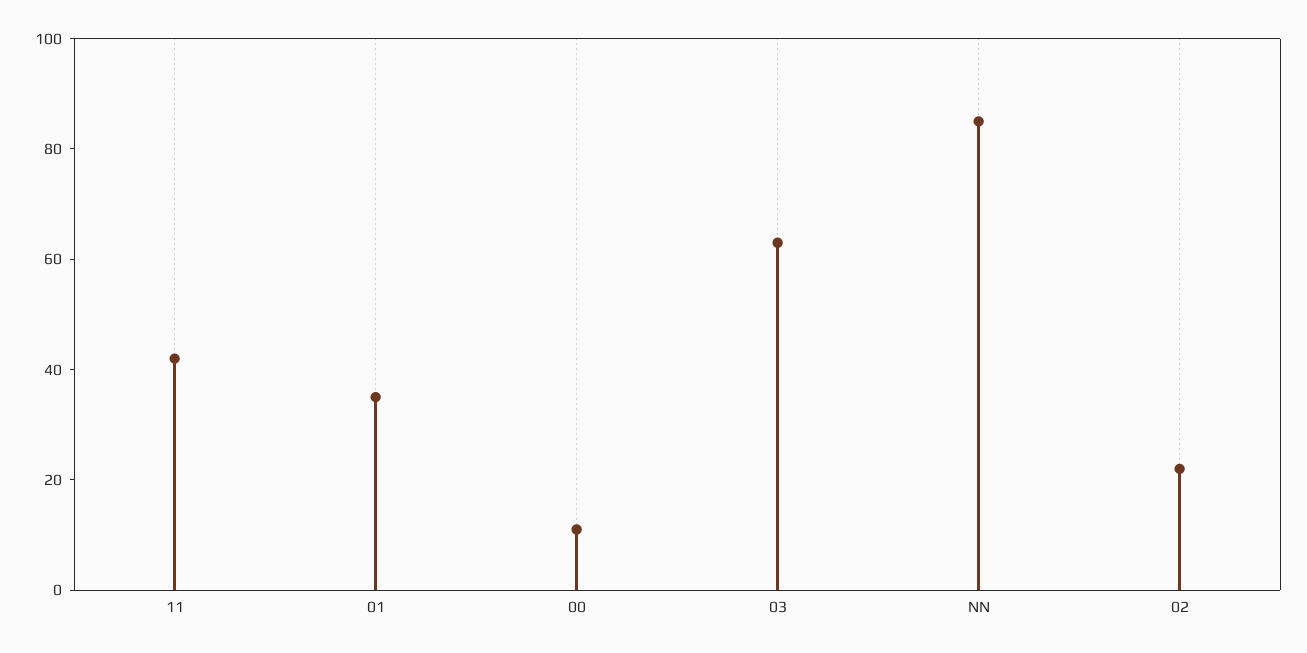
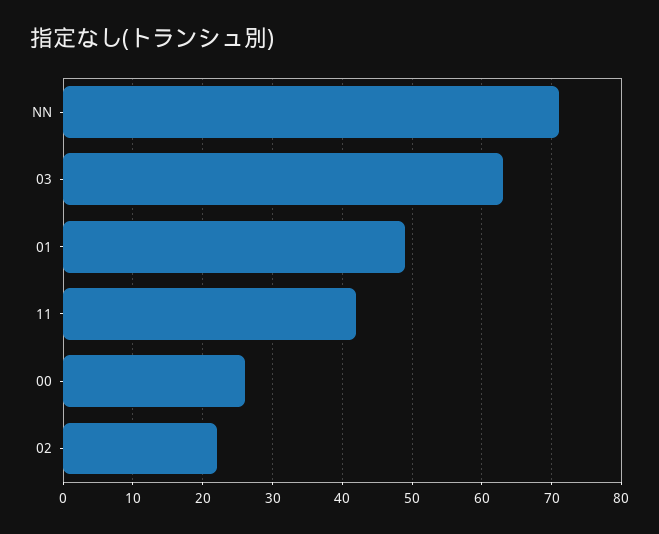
  {
    "11": 42,
-   "01": 35,
+   "01": 49,
-   "00": 10,
+   "00": 26,
    "03": 63,
-   "NN": 85,
+   "NN": 71,
    "02": 22
  }

